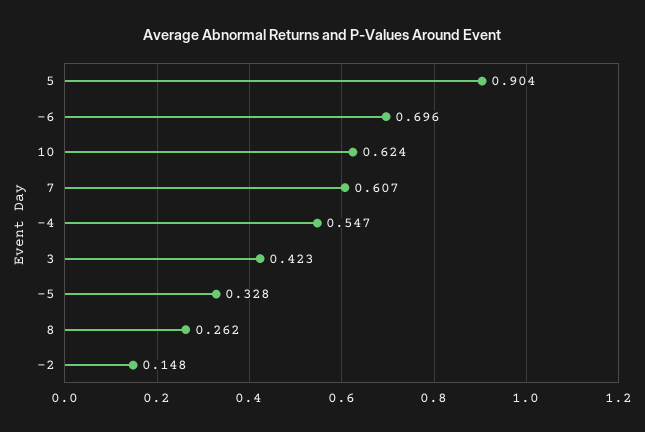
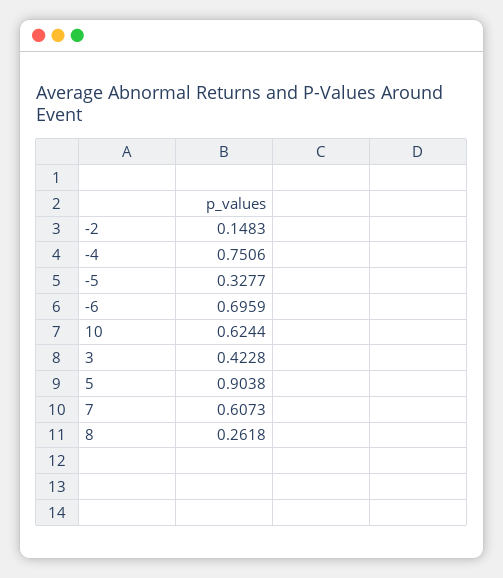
  {
    "5": 0.9038,
    "-6": 0.6959,
    "10": 0.6244,
    "7": 0.6073,
-   "-4": 0.547,
+   "-4": 0.7506,
    "3": 0.4228,
    "-5": 0.3277,
    "8": 0.2618,
    "-2": 0.1483
  }

